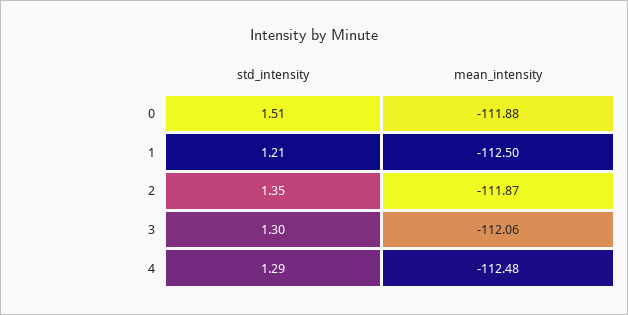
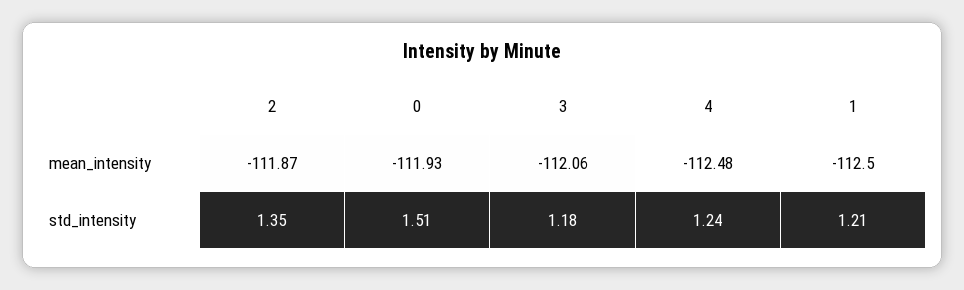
  {
    "std_intensity": {
      "0": 1.51,
      "1": 1.21,
      "2": 1.35,
-     "3": 1.3,
+     "3": 1.18,
-     "4": 1.29
+     "4": 1.24
    },
    "mean_intensity": {
-     "0": -111.88,
+     "0": -111.93,
      "1": -112.5,
      "2": -111.87,
      "3": -112.06,
      "4": -112.48
    }
  }

